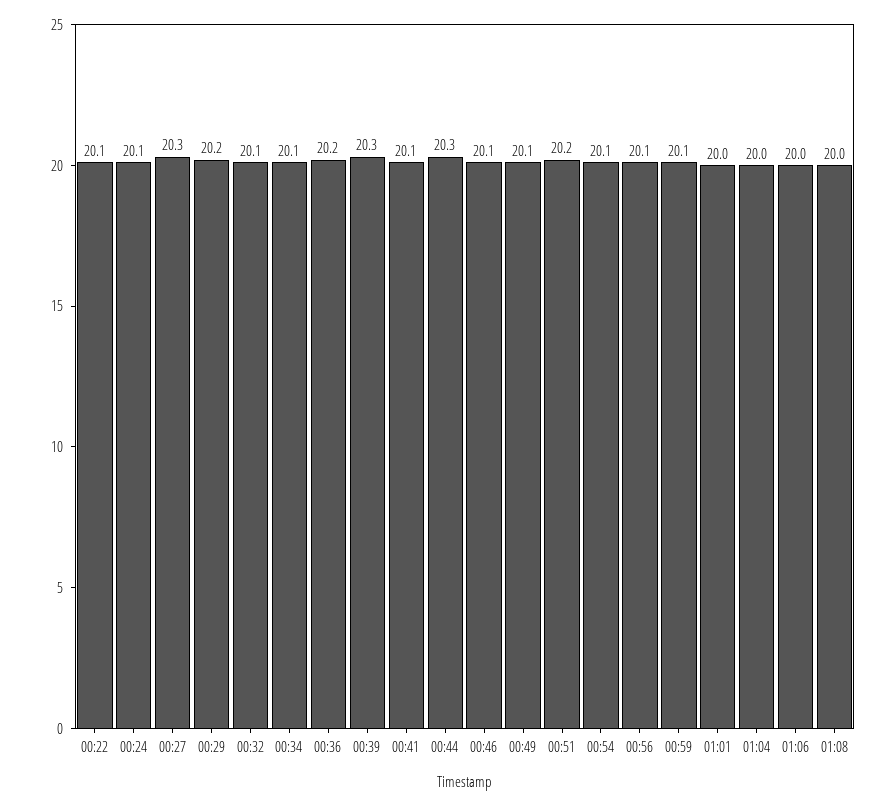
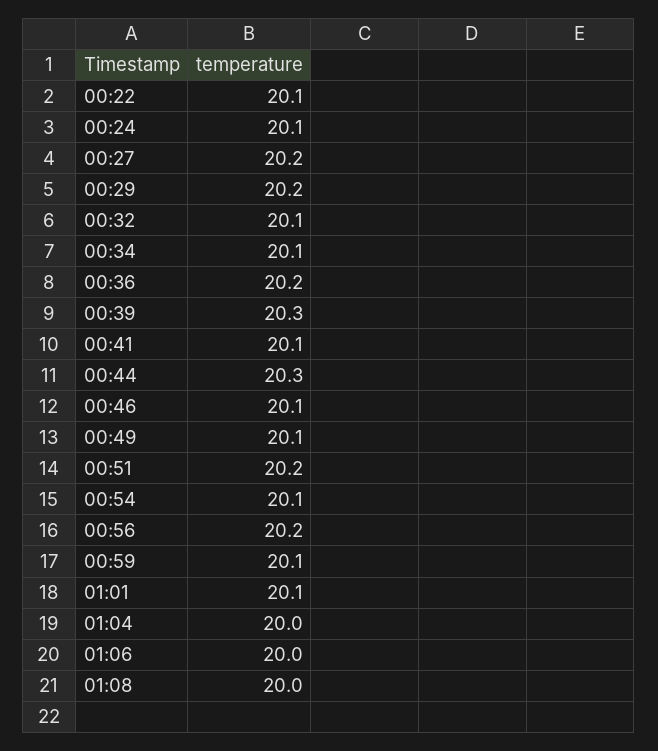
  {
    "00:22": 20.1,
    "00:24": 20.1,
-   "00:27": 20.3,
+   "00:27": 20.2,
    "00:29": 20.2,
    "00:32": 20.1,
    "00:34": 20.1,
    "00:36": 20.2,
    "00:39": 20.3,
    "00:41": 20.1,
    "00:44": 20.3,
    "00:46": 20.1,
    "00:49": 20.1,
    "00:51": 20.2,
    "00:54": 20.1,
-   "00:56": 20.1,
+   "00:56": 20.2,
    "00:59": 20.1,
-   "01:01": 20,
+   "01:01": 20.1,
    "01:04": 20,
    "01:06": 20,
    "01:08": 20
  }

